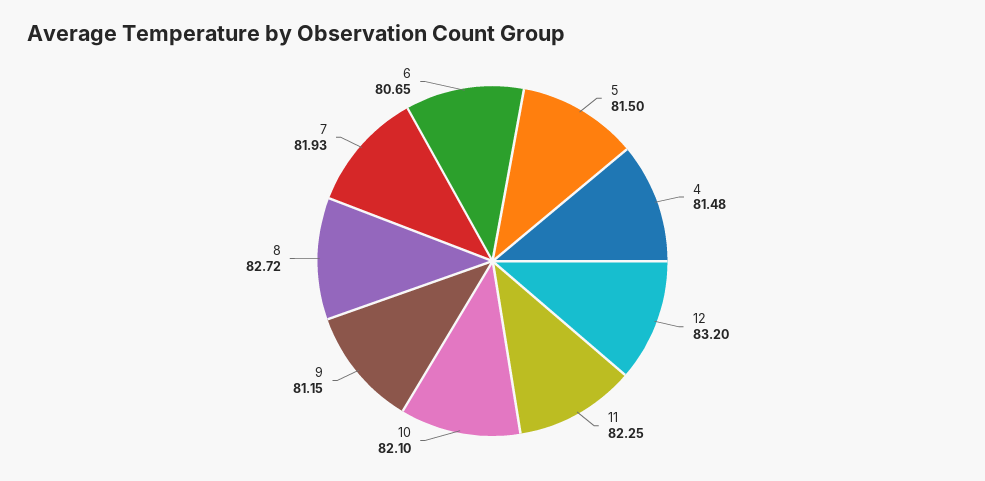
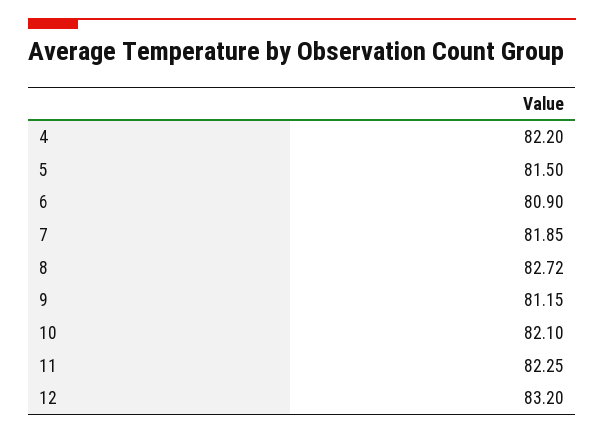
  {
    "5": 81.5,
-   "4": 81.48,
+   "4": 82.2,
    "12": 83.2,
    "11": 82.25,
    "10": 82.1,
    "9": 81.15,
    "8": 82.72,
-   "7": 81.93,
+   "7": 81.85,
-   "6": 80.65
+   "6": 80.9
  }

